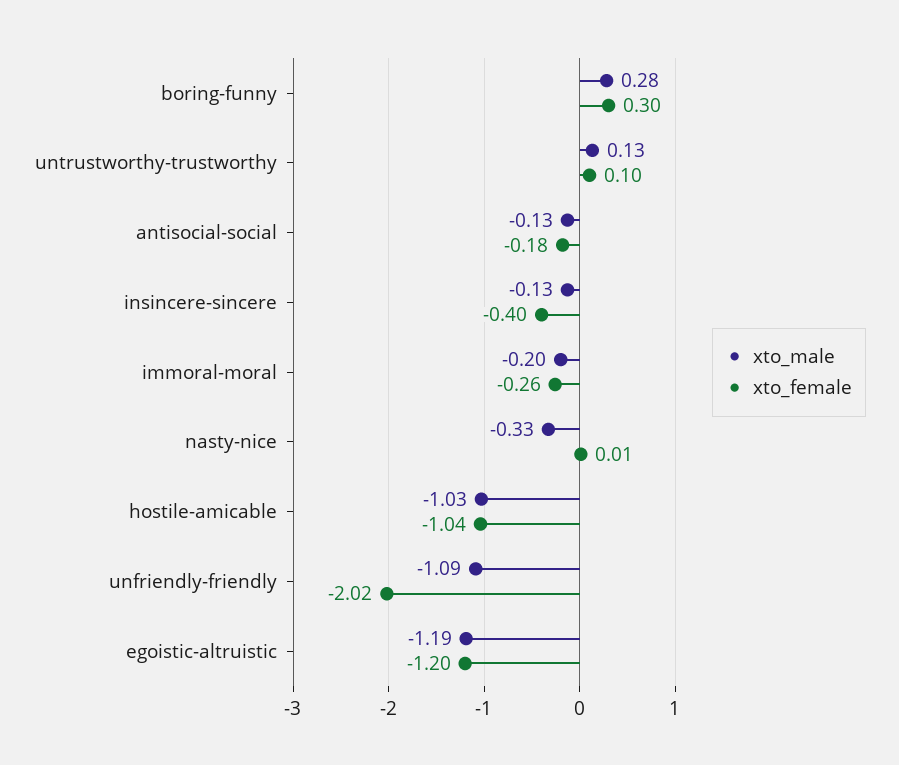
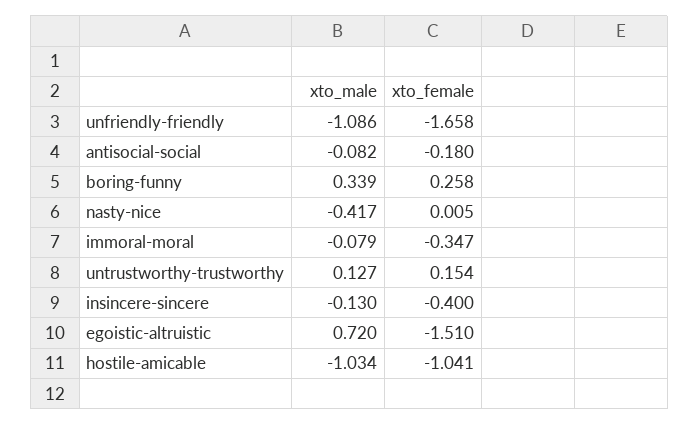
  {
    "xto_male": {
-     "boring-funny": 0.28,
+     "boring-funny": 0.339,
      "untrustworthy-trustworthy": 0.127,
-     "antisocial-social": -0.13,
+     "antisocial-social": -0.082,
      "insincere-sincere": -0.13,
-     "immoral-moral": -0.2,
+     "immoral-moral": -0.079,
-     "nasty-nice": -0.33,
+     "nasty-nice": -0.417,
      "hostile-amicable": -1.034,
      "unfriendly-friendly": -1.086,
-     "egoistic-altruistic": -1.19
+     "egoistic-altruistic": 0.72
    },
    "xto_female": {
-     "boring-funny": 0.3,
+     "boring-funny": 0.258,
-     "untrustworthy-trustworthy": 0.1,
+     "untrustworthy-trustworthy": 0.154,
      "antisocial-social": -0.18,
      "insincere-sincere": -0.4,
-     "immoral-moral": -0.26,
+     "immoral-moral": -0.347,
      "nasty-nice": 0.005,
      "hostile-amicable": -1.041,
-     "unfriendly-friendly": -2.02,
+     "unfriendly-friendly": -1.658,
-     "egoistic-altruistic": -1.2
+     "egoistic-altruistic": -1.51
    }
  }

